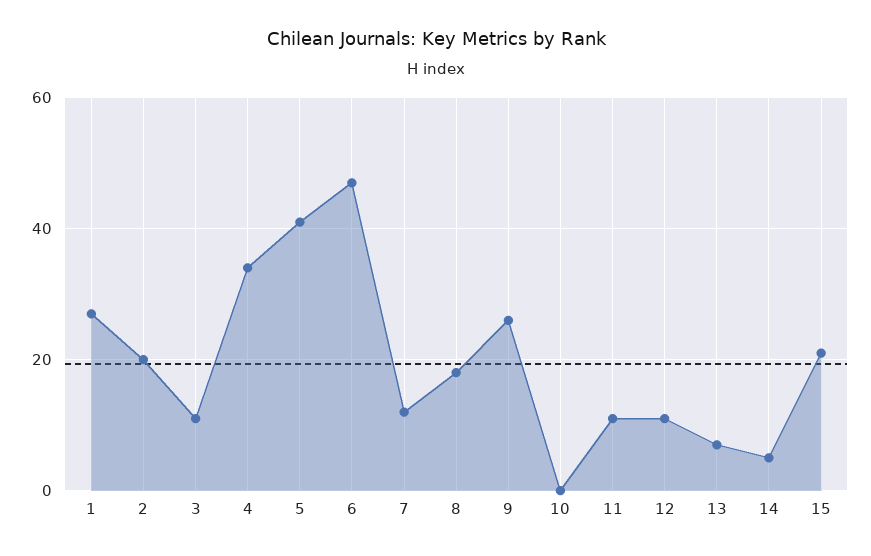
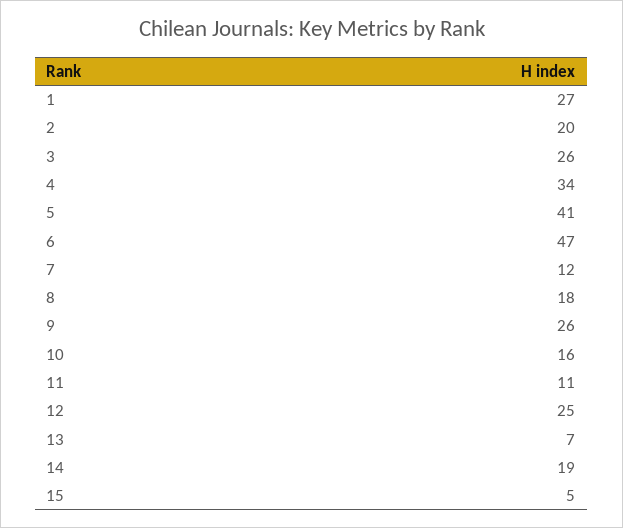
  {
    "1": 27,
    "2": 20,
-   "3": 10,
+   "3": 26,
    "4": 34,
    "5": 41,
    "6": 47,
    "7": 12,
    "8": 18,
    "9": 26,
-   "10": 0,
+   "10": 16,
    "11": 11,
-   "12": 10,
+   "12": 25,
    "13": 7,
-   "14": 5,
+   "14": 19,
-   "15": 20
+   "15": 5
  }

